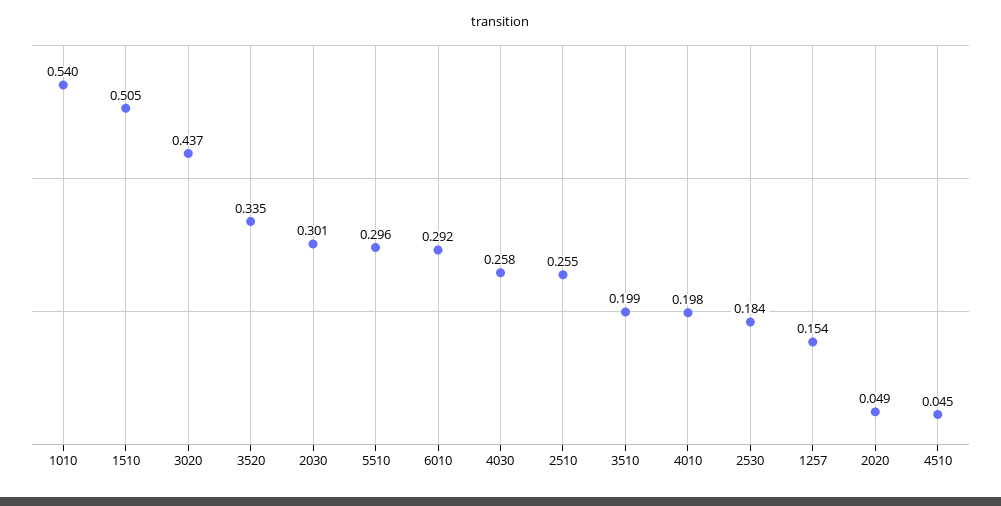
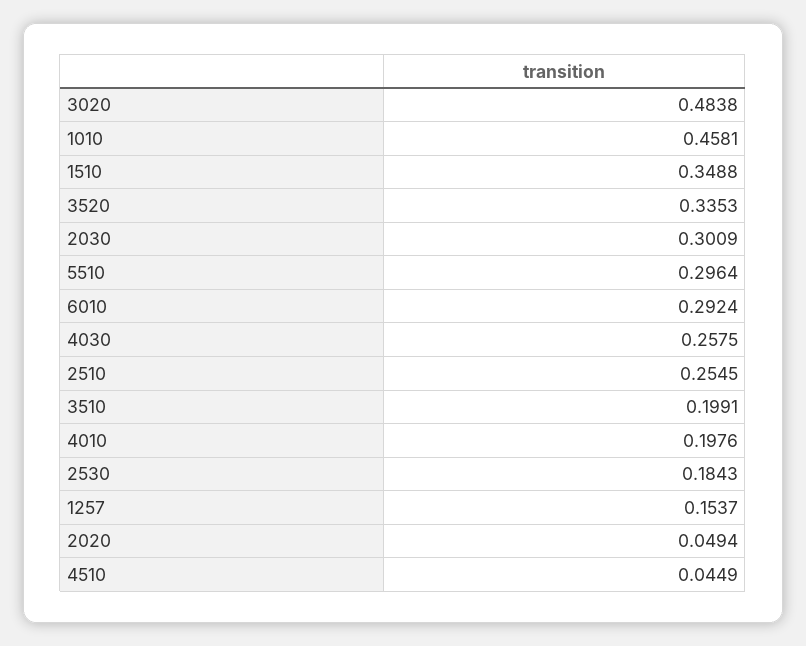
  {
-   "1010": 0.54,
+   "1010": 0.4581,
-   "1510": 0.505,
+   "1510": 0.3488,
-   "3020": 0.437,
+   "3020": 0.4838,
    "3520": 0.3353,
    "2030": 0.3009,
    "5510": 0.2964,
    "6010": 0.2924,
    "4030": 0.2575,
    "2510": 0.2545,
    "3510": 0.1991,
    "4010": 0.1976,
    "2530": 0.1843,
    "1257": 0.1537,
    "2020": 0.0494,
    "4510": 0.0449
  }

